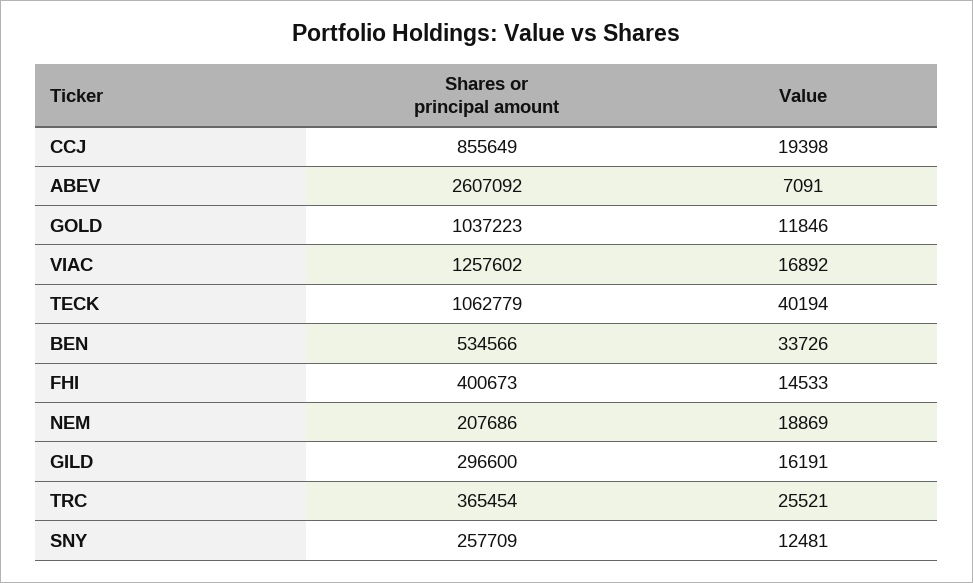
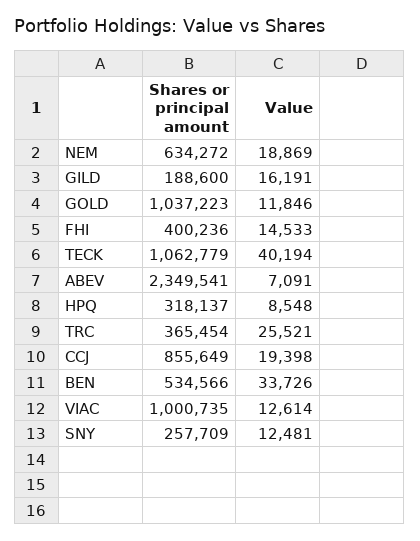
  {
    "Shares or principal amount": {
      "CCJ": 855649,
-     "ABEV": 2607092,
+     "ABEV": 2349541,
      "GOLD": 1037223,
-     "VIAC": 1257602,
+     "VIAC": 1000735,
      "TECK": 1062779,
      "BEN": 534566,
-     "FHI": 400673,
+     "FHI": 400236,
-     "NEM": 207686,
+     "NEM": 634272,
-     "GILD": 296600,
+     "GILD": 188600,
      "TRC": 365454,
-     "SNY": 257709
+     "SNY": 257709,
+     "HPQ": 318137
    },
    "Value": {
      "CCJ": 19398,
      "ABEV": 7091,
      "GOLD": 11846,
-     "VIAC": 16892,
+     "VIAC": 12614,
      "TECK": 40194,
      "BEN": 33726,
      "FHI": 14533,
      "NEM": 18869,
      "GILD": 16191,
      "TRC": 25521,
-     "SNY": 12481
+     "SNY": 12481,
+     "HPQ": 8548
    }
  }

